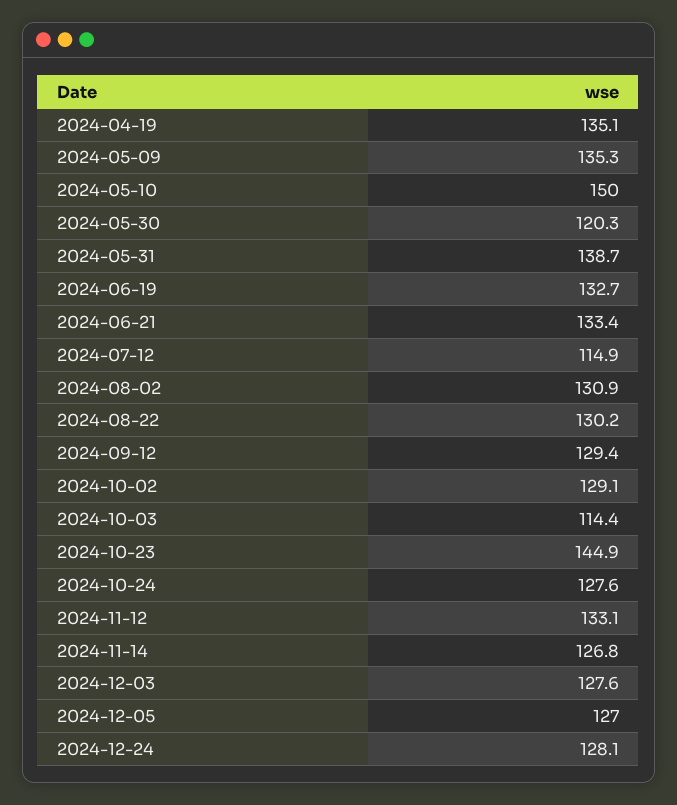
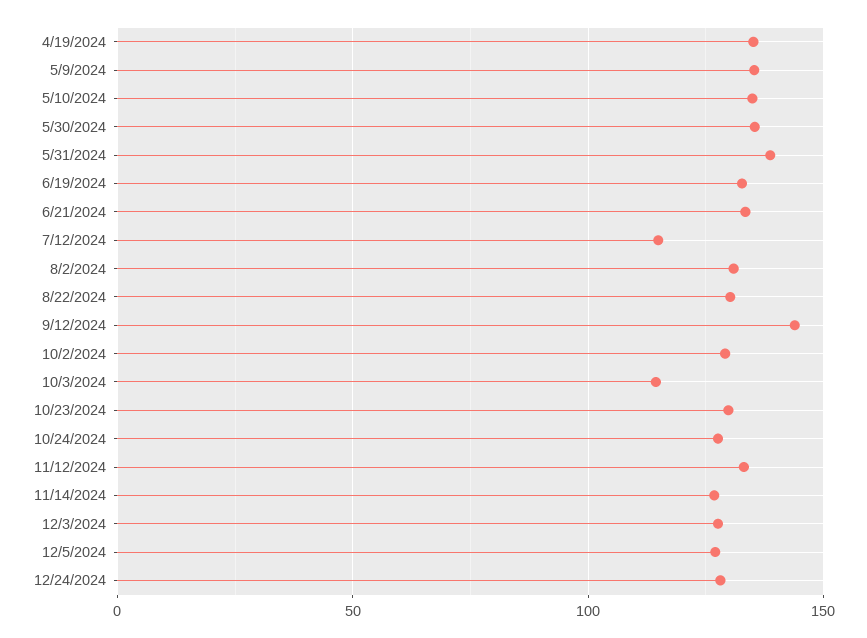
  {
    "2024-04-19": 135.1,
    "2024-05-09": 135.3,
-   "2024-05-10": 150,
+   "2024-05-10": 135,
-   "2024-05-30": 120.3,
+   "2024-05-30": 135,
    "2024-05-31": 138.7,
    "2024-06-19": 132.7,
    "2024-06-21": 133.4,
    "2024-07-12": 114.9,
    "2024-08-02": 130.9,
    "2024-08-22": 130.2,
-   "2024-09-12": 129.4,
+   "2024-09-12": 145,
    "2024-10-02": 129.1,
    "2024-10-03": 114.4,
-   "2024-10-23": 144.9,
+   "2024-10-23": 130,
    "2024-10-24": 127.6,
    "2024-11-12": 133.1,
    "2024-11-14": 126.8,
    "2024-12-03": 127.6,
    "2024-12-05": 127,
    "2024-12-24": 128.1
  }

